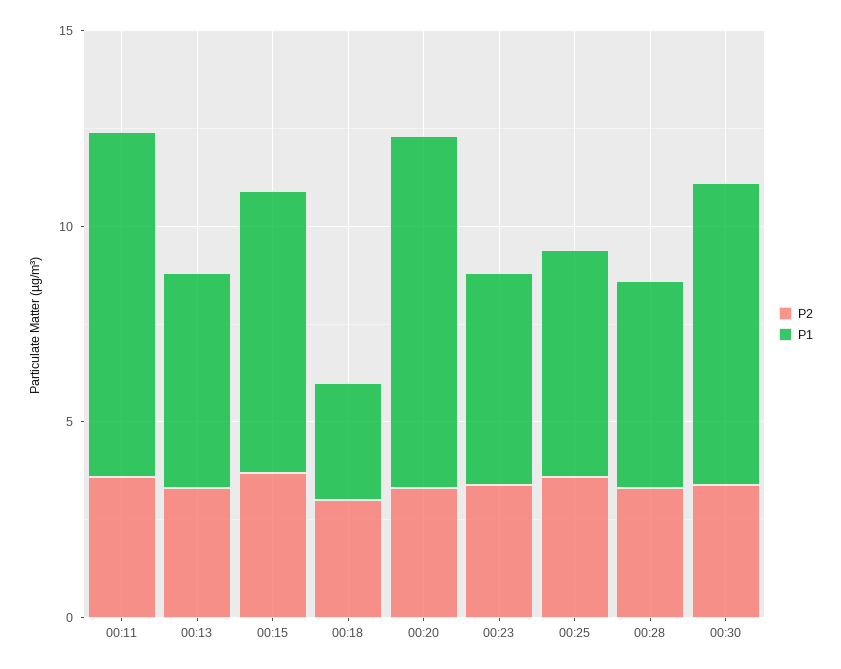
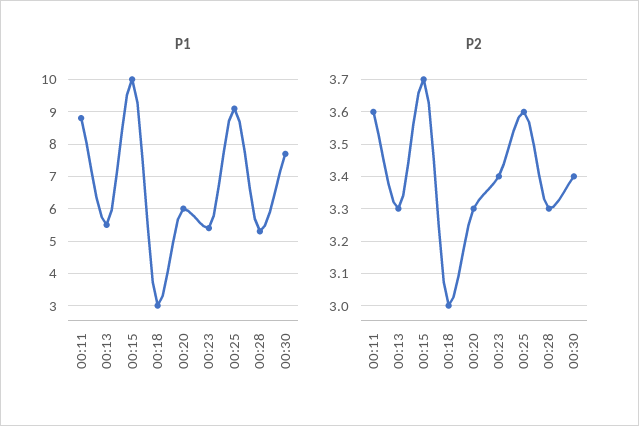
  {
    "P2": {
      "00:11": 3.6,
      "00:13": 3.3,
      "00:15": 3.7,
      "00:18": 3,
      "00:20": 3.3,
      "00:23": 3.4,
      "00:25": 3.6,
      "00:28": 3.3,
      "00:30": 3.4
    },
    "P1": {
      "00:11": 9,
      "00:13": 5.5,
-     "00:15": 7,
+     "00:15": 10,
      "00:18": 3,
-     "00:20": 9,
+     "00:20": 6,
      "00:23": 5.5,
-     "00:25": 6,
+     "00:25": 9,
      "00:28": 5.5,
      "00:30": 7.5
    }
  }

